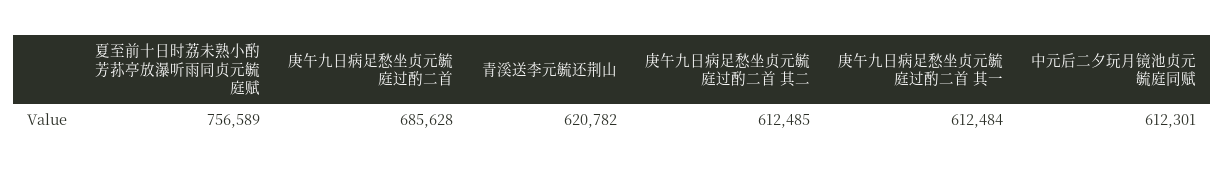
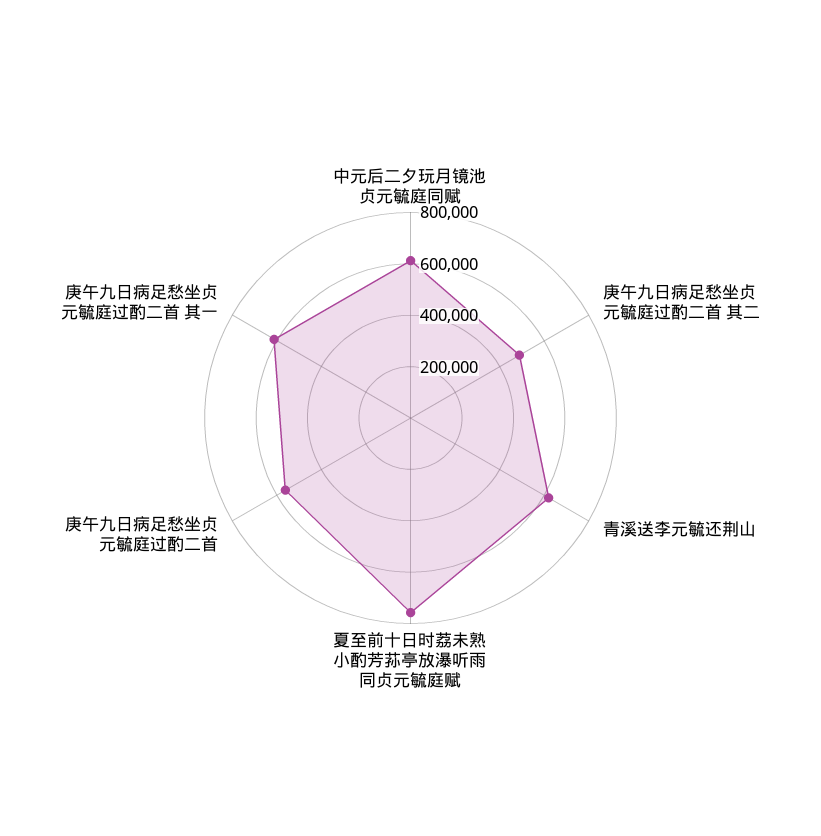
  {
    "夏至前十日时荔未熟小酌芳荪亭放瀑听雨同贞元毓庭赋": 756589,
-   "庚午九日病足愁坐贞元毓庭过酌二首": 685628,
+   "庚午九日病足愁坐贞元毓庭过酌二首": 550000,
    "青溪送李元毓还荆山": 620782,
-   "庚午九日病足愁坐贞元毓庭过酌二首 其二": 612485,
+   "庚午九日病足愁坐贞元毓庭过酌二首 其二": 500000,
    "庚午九日病足愁坐贞元毓庭过酌二首 其一": 612484,
    "中元后二夕玩月镜池贞元毓庭同赋": 612301
  }

